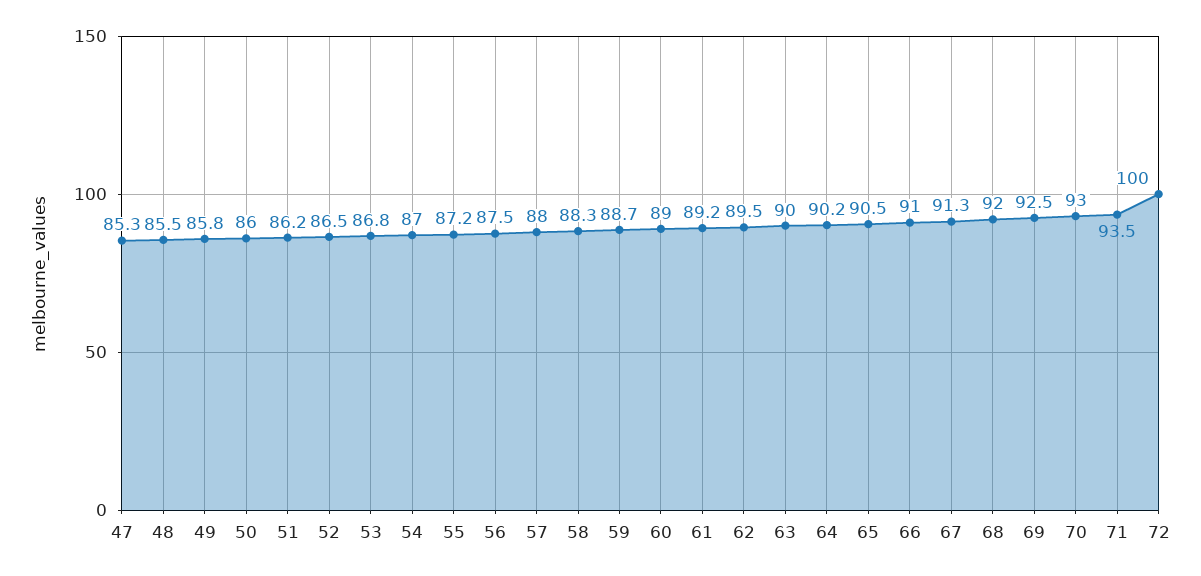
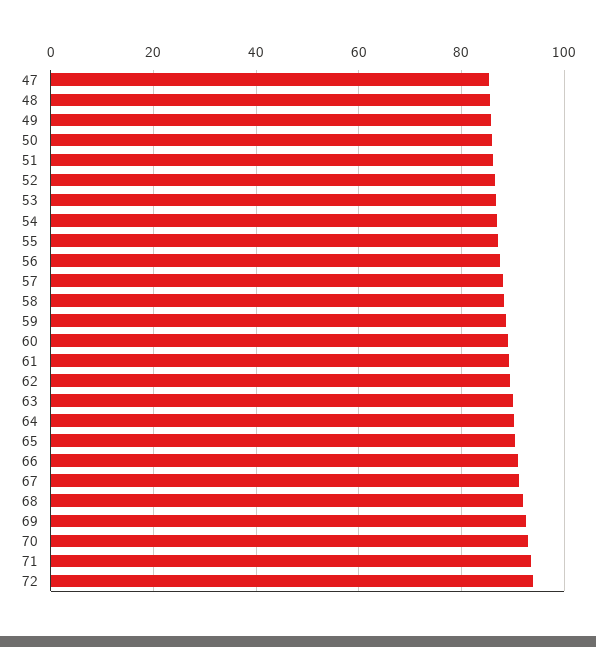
  {
    "47": 85.3,
    "48": 85.5,
    "49": 85.8,
    "50": 86,
    "51": 86.2,
    "52": 86.5,
    "53": 86.8,
    "54": 87,
    "55": 87.2,
    "56": 87.5,
    "57": 88,
    "58": 88.3,
    "59": 88.7,
    "60": 89,
    "61": 89.2,
    "62": 89.5,
    "63": 90,
    "64": 90.2,
    "65": 90.5,
    "66": 91,
    "67": 91.3,
    "68": 92,
    "69": 92.5,
    "70": 93,
    "71": 93.5,
-   "72": 100
+   "72": 94
  }

